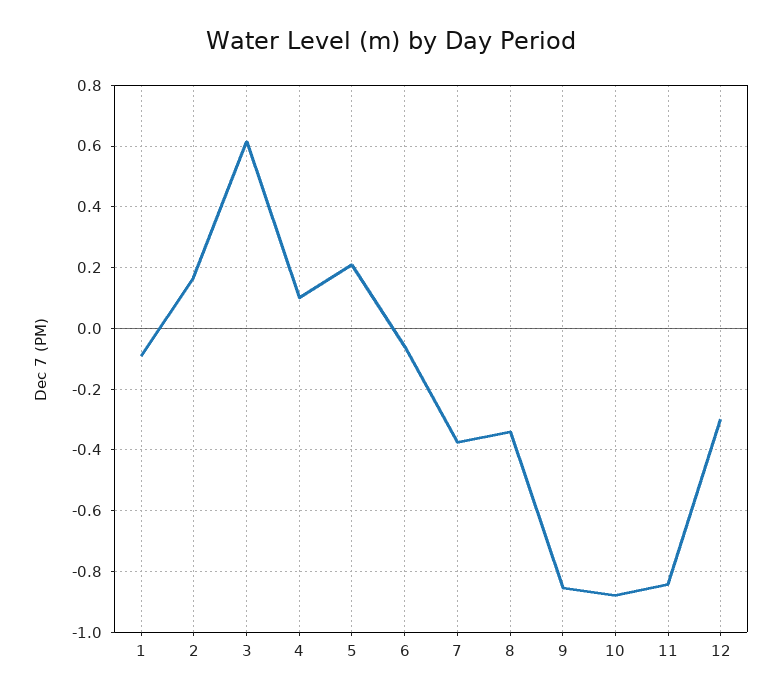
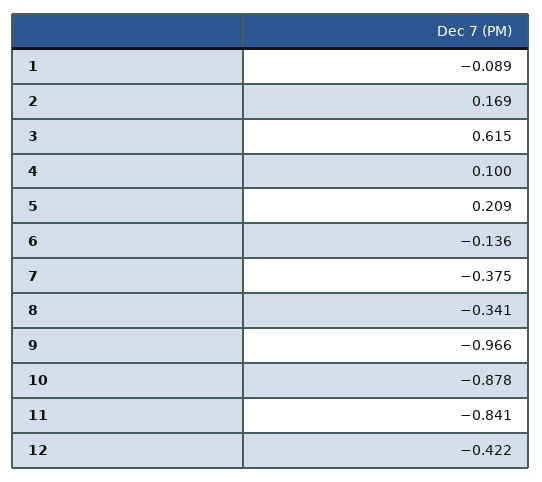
  {
    "1": -0.089,
    "2": 0.169,
    "3": 0.615,
    "4": 0.1,
    "5": 0.209,
-   "6": -0.06,
+   "6": -0.136,
    "7": -0.375,
    "8": -0.341,
-   "9": -0.86,
+   "9": -0.966,
    "10": -0.878,
    "11": -0.841,
-   "12": -0.3
+   "12": -0.422
  }

